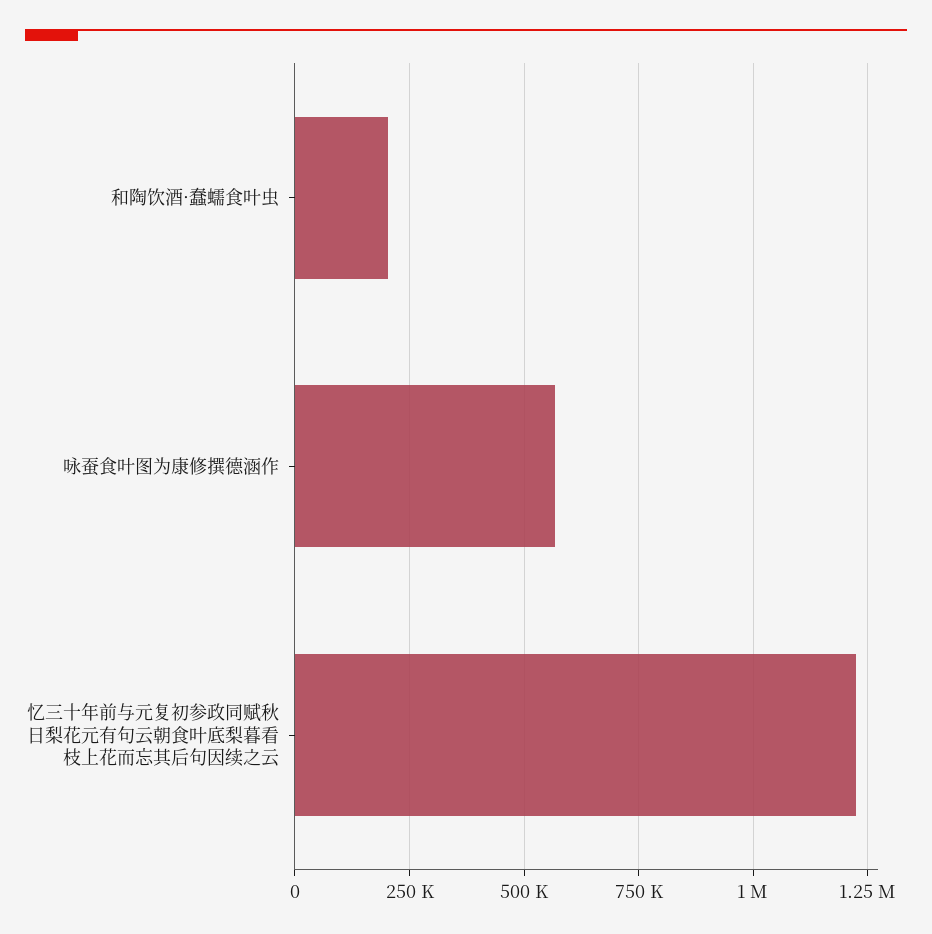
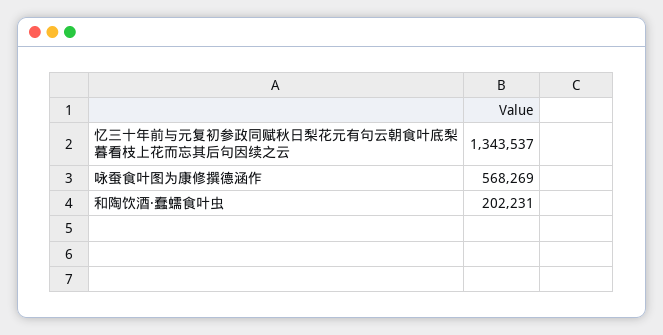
  {
    "和陶饮酒·蠢蠕食叶虫": 202231,
    "咏蚕食叶图为康修撰德涵作": 568269,
-   "忆三十年前与元复初参政同赋秋日梨花元有句云朝食叶底梨暮看枝上花而忘其后句因续之云": 1225000
+   "忆三十年前与元复初参政同赋秋日梨花元有句云朝食叶底梨暮看枝上花而忘其后句因续之云": 1343537
  }

